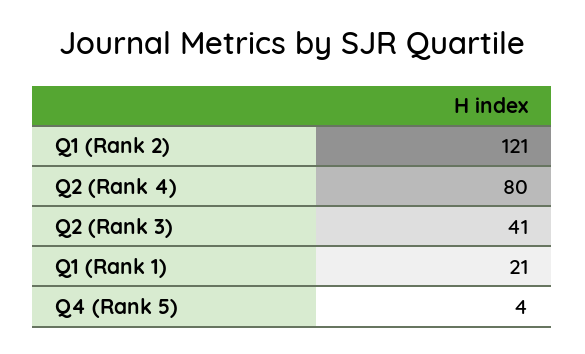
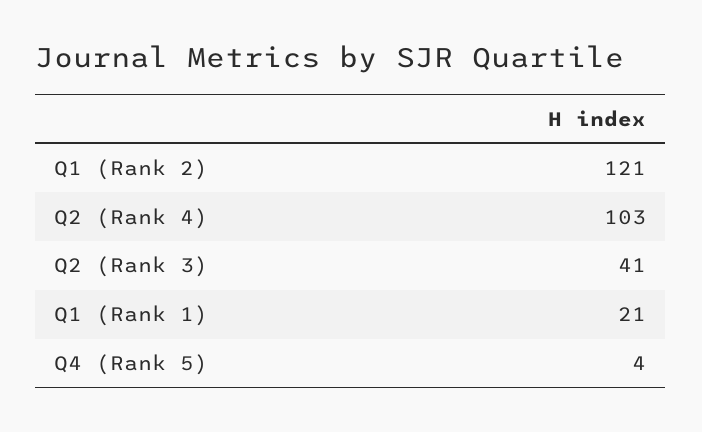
  {
    "Q1 (Rank 2)": 121,
-   "Q2 (Rank 4)": 80,
+   "Q2 (Rank 4)": 103,
    "Q2 (Rank 3)": 41,
    "Q1 (Rank 1)": 21,
    "Q4 (Rank 5)": 4
  }

